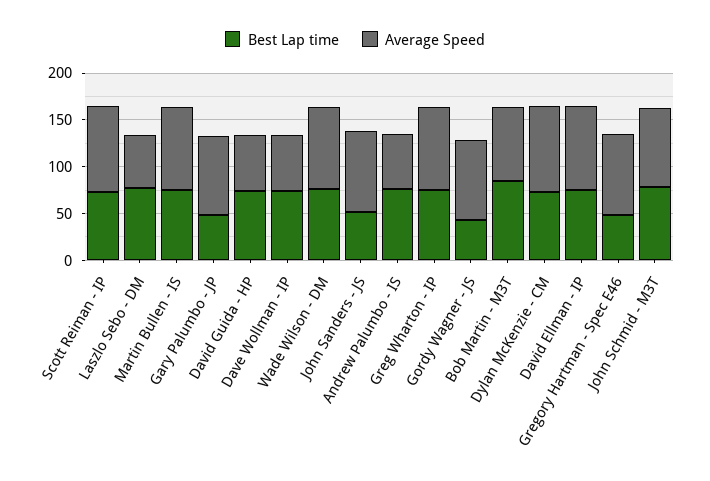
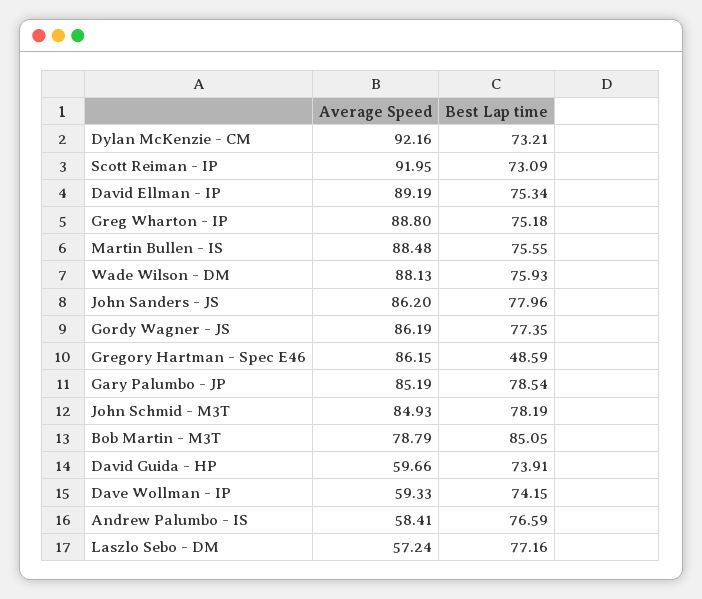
  {
    "Best Lap time": {
      "Scott Reiman - IP": 73.09,
      "Laszlo Sebo - DM": 77.16,
      "Martin Bullen - IS": 75.55,
-     "Gary Palumbo - JP": 50,
+     "Gary Palumbo - JP": 78.54,
      "David Guida - HP": 73.91,
      "Dave Wollman - IP": 74.15,
      "Wade Wilson - DM": 75.93,
-     "John Sanders - JS": 50,
+     "John Sanders - JS": 77.96,
      "Andrew Palumbo - IS": 76.59,
      "Greg Wharton - IP": 75.18,
-     "Gordy Wagner - JS": 40,
+     "Gordy Wagner - JS": 77.35,
      "Bob Martin - M3T": 85.05,
      "Dylan McKenzie - CM": 73.21,
      "David Ellman - IP": 75.34,
      "Gregory Hartman - Spec E46": 48.59,
      "John Schmid - M3T": 78.19
    },
    "Average Speed": {
      "Scott Reiman - IP": 91.95,
      "Laszlo Sebo - DM": 57.24,
      "Martin Bullen - IS": 88.48,
      "Gary Palumbo - JP": 85.19,
      "David Guida - HP": 59.66,
      "Dave Wollman - IP": 59.33,
      "Wade Wilson - DM": 88.13,
      "John Sanders - JS": 86.2,
      "Andrew Palumbo - IS": 58.41,
      "Greg Wharton - IP": 88.8,
      "Gordy Wagner - JS": 86.19,
      "Bob Martin - M3T": 78.79,
      "Dylan McKenzie - CM": 92.16,
      "David Ellman - IP": 89.19,
      "Gregory Hartman - Spec E46": 86.15,
      "John Schmid - M3T": 84.93
    }
  }

